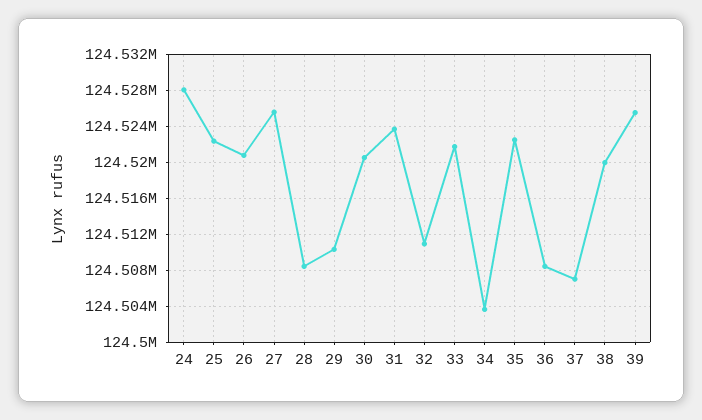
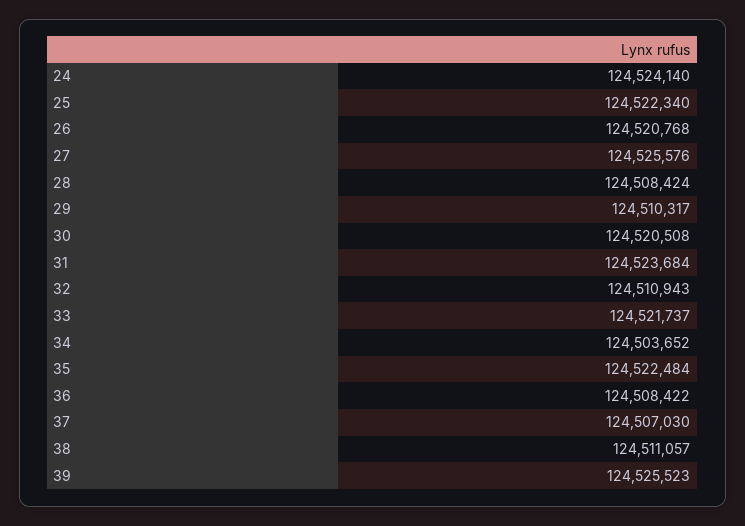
  {
-   "24": 124528000,
+   "24": 124524140,
    "25": 124522340,
    "26": 124520768,
    "27": 124525576,
    "28": 124508424,
    "29": 124510317,
    "30": 124520508,
    "31": 124523684,
    "32": 124510943,
    "33": 124521737,
    "34": 124503652,
    "35": 124522484,
    "36": 124508422,
    "37": 124507030,
-   "38": 124520000,
+   "38": 124511057,
    "39": 124525523
  }

